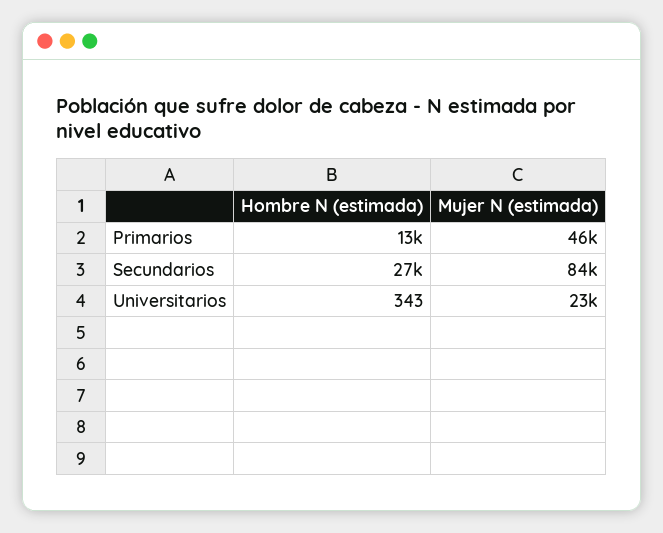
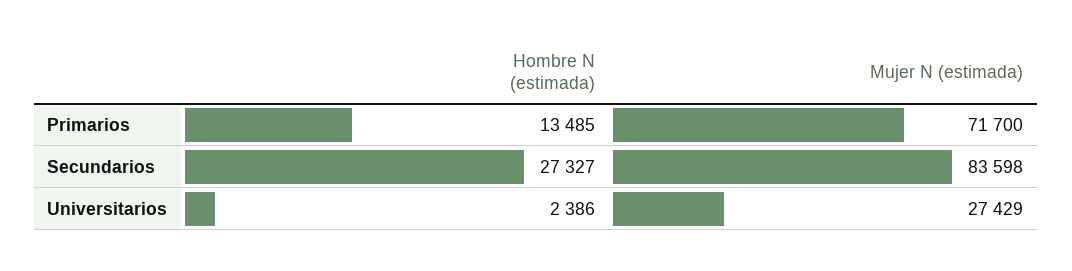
  {
    "Hombre N (estimada)": {
      "Primarios": 13485,
      "Secundarios": 27327,
-     "Universitarios": 343
+     "Universitarios": 2386
    },
    "Mujer N (estimada)": {
-     "Primarios": 46000,
+     "Primarios": 71700,
      "Secundarios": 83598,
-     "Universitarios": 23000
+     "Universitarios": 27429
    }
  }

